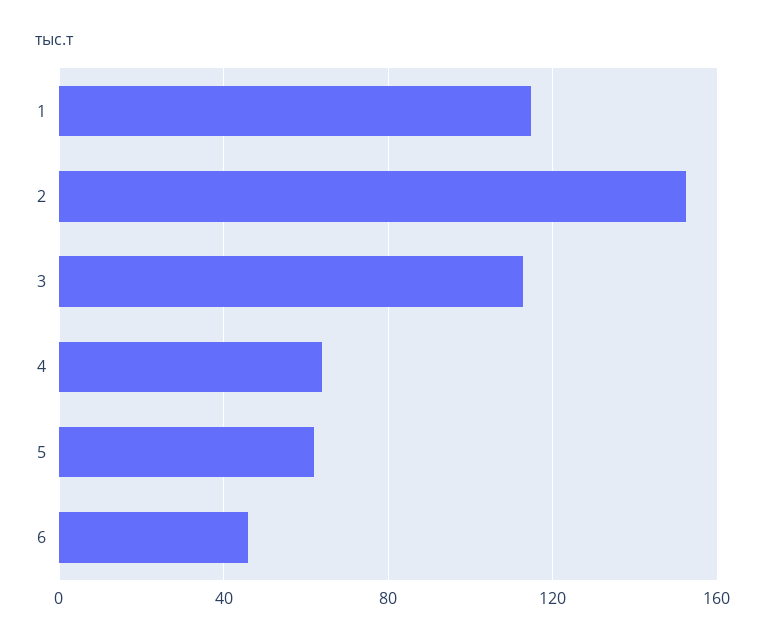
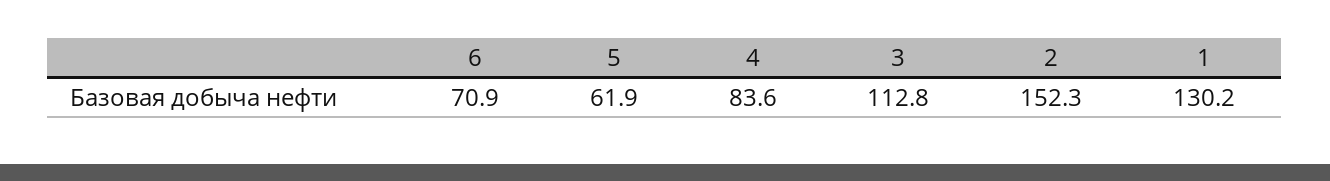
  {
-   "1": 115,
+   "1": 130.2,
    "2": 152.3,
    "3": 112.8,
-   "4": 65,
+   "4": 83.6,
    "5": 61.9,
-   "6": 45
+   "6": 70.9
  }

